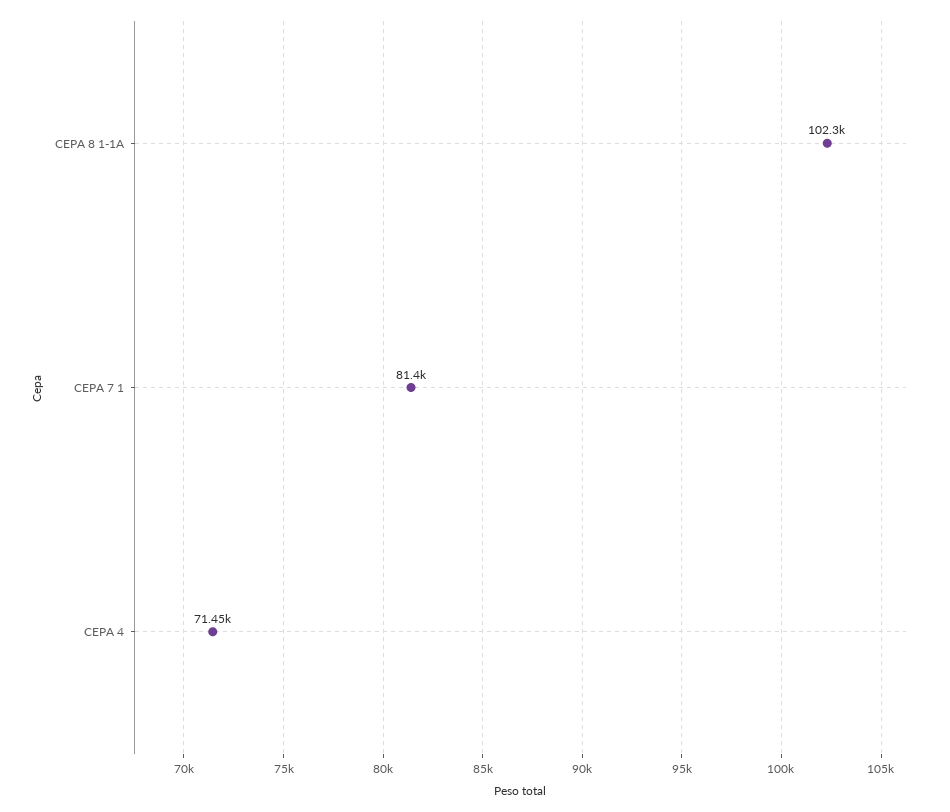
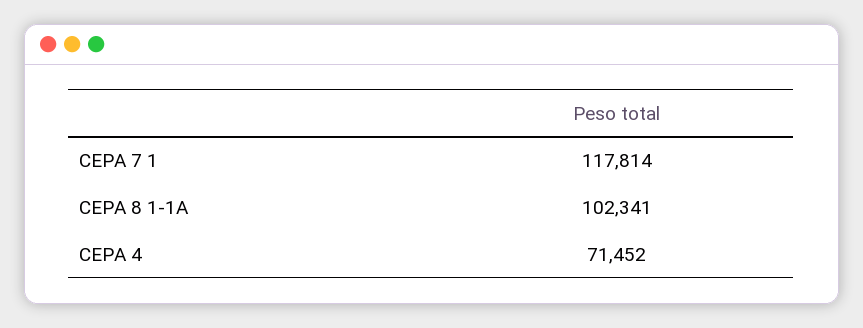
  {
    "CEPA 8 1-1A": 102341,
-   "CEPA 7 1": 81400,
+   "CEPA 7 1": 117814,
    "CEPA 4": 71452
  }

